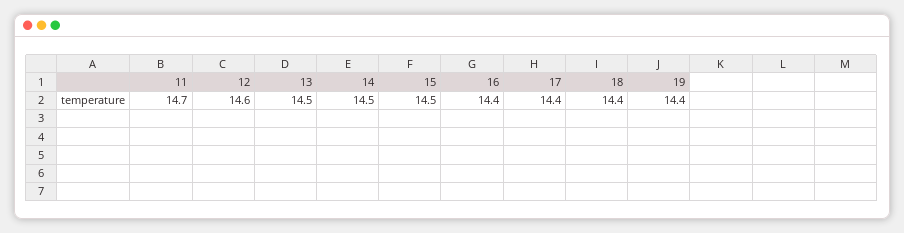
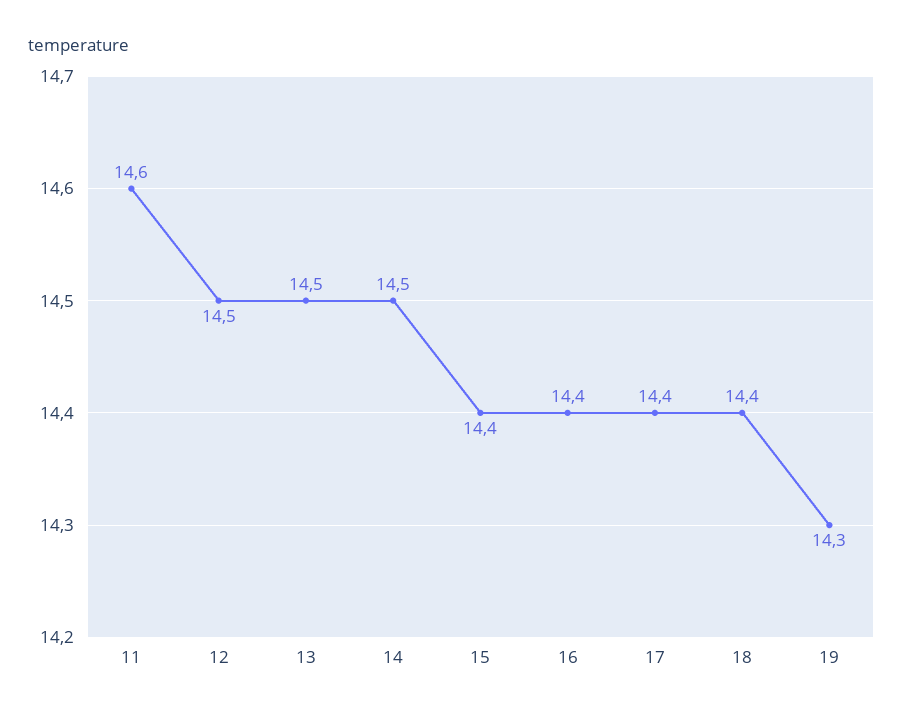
  {
-   "11": 14.7,
+   "11": 14.6,
-   "12": 14.6,
+   "12": 14.5,
    "13": 14.5,
    "14": 14.5,
-   "15": 14.5,
+   "15": 14.4,
    "16": 14.4,
    "17": 14.4,
    "18": 14.4,
-   "19": 14.4
+   "19": 14.3
  }

